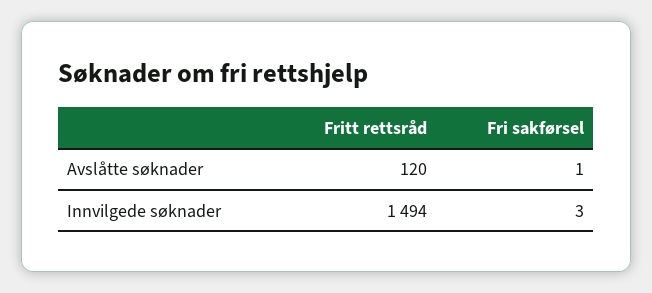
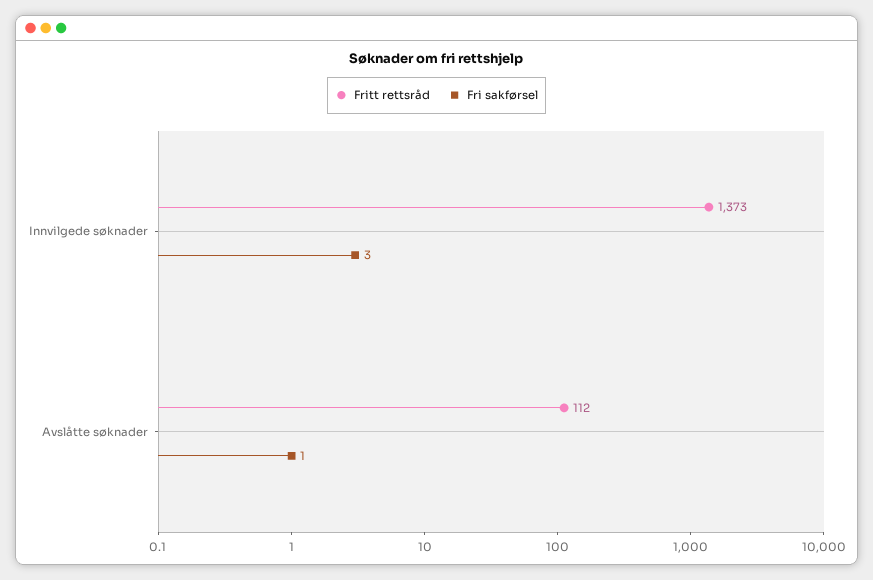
  {
    "Fritt rettsråd": {
-     "Avslåtte søknader": 120,
+     "Avslåtte søknader": 112,
-     "Innvilgede søknader": 1494
+     "Innvilgede søknader": 1373
    },
    "Fri sakførsel": {
      "Avslåtte søknader": 1,
      "Innvilgede søknader": 3
    }
  }

